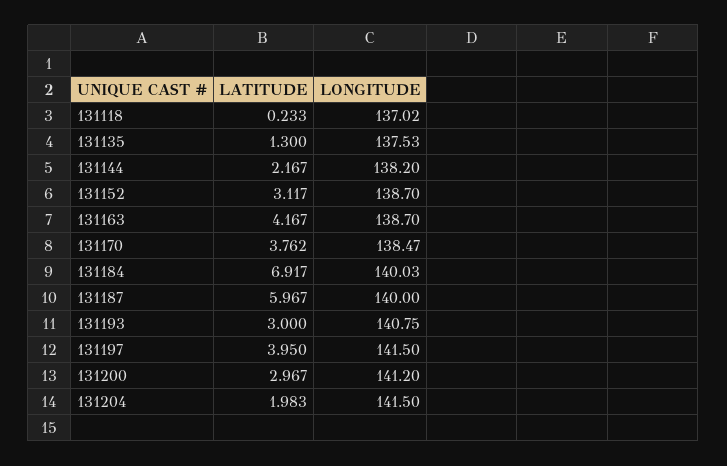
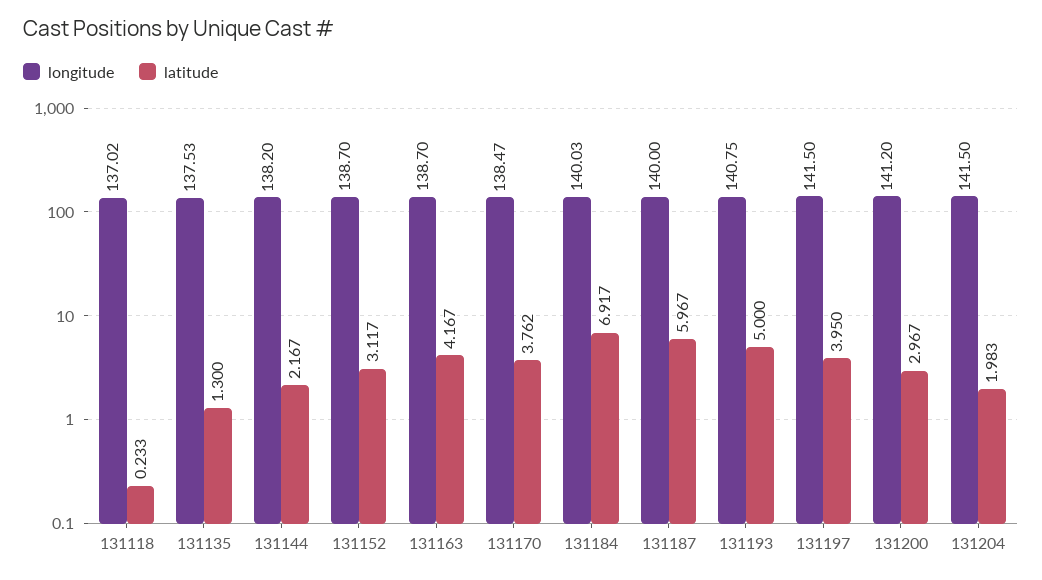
  {
    "LATITUDE": {
      "131118": 0.233,
      "131135": 1.3,
      "131144": 2.167,
      "131152": 3.117,
      "131163": 4.167,
      "131170": 3.762,
      "131184": 6.917,
      "131187": 5.967,
-     "131193": 3,
+     "131193": 5,
      "131197": 3.95,
      "131200": 2.967,
      "131204": 1.983
    },
    "LONGITUDE": {
      "131118": 137.02,
      "131135": 137.53,
      "131144": 138.2,
      "131152": 138.7,
      "131163": 138.7,
      "131170": 138.47,
      "131184": 140.03,
      "131187": 140,
      "131193": 140.75,
      "131197": 141.5,
      "131200": 141.2,
      "131204": 141.5
    }
  }

